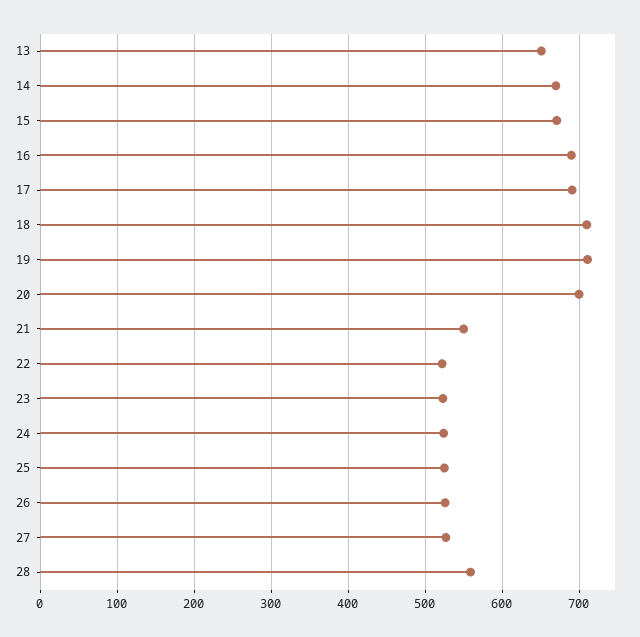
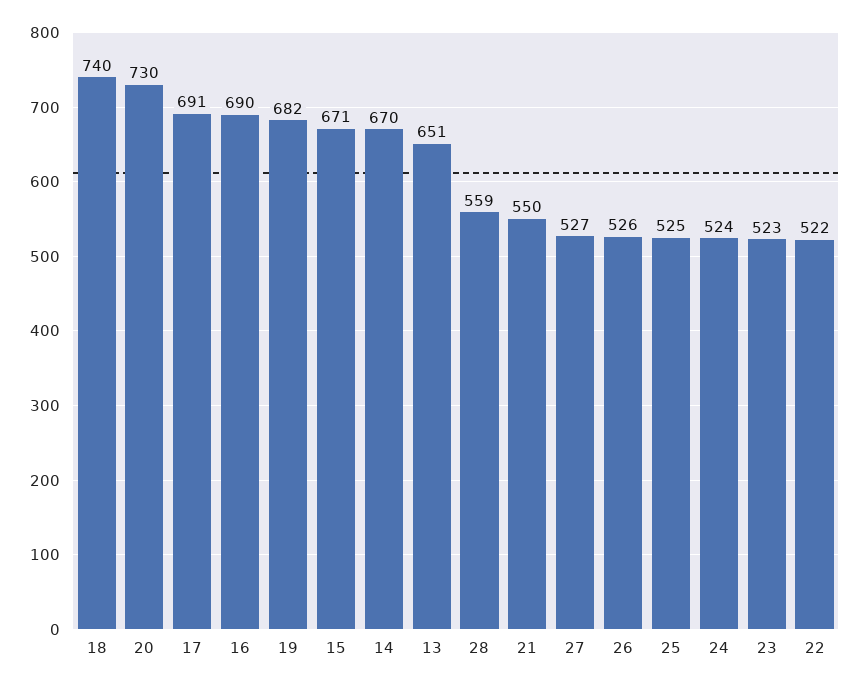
  {
    "13": 651,
    "14": 670,
    "15": 671,
    "16": 690,
    "17": 691,
-   "18": 710,
+   "18": 740,
-   "19": 710,
+   "19": 682,
-   "20": 700,
+   "20": 730,
    "21": 550,
    "22": 522,
    "23": 523,
    "24": 524,
    "25": 525,
    "26": 526,
    "27": 527,
    "28": 559
  }

